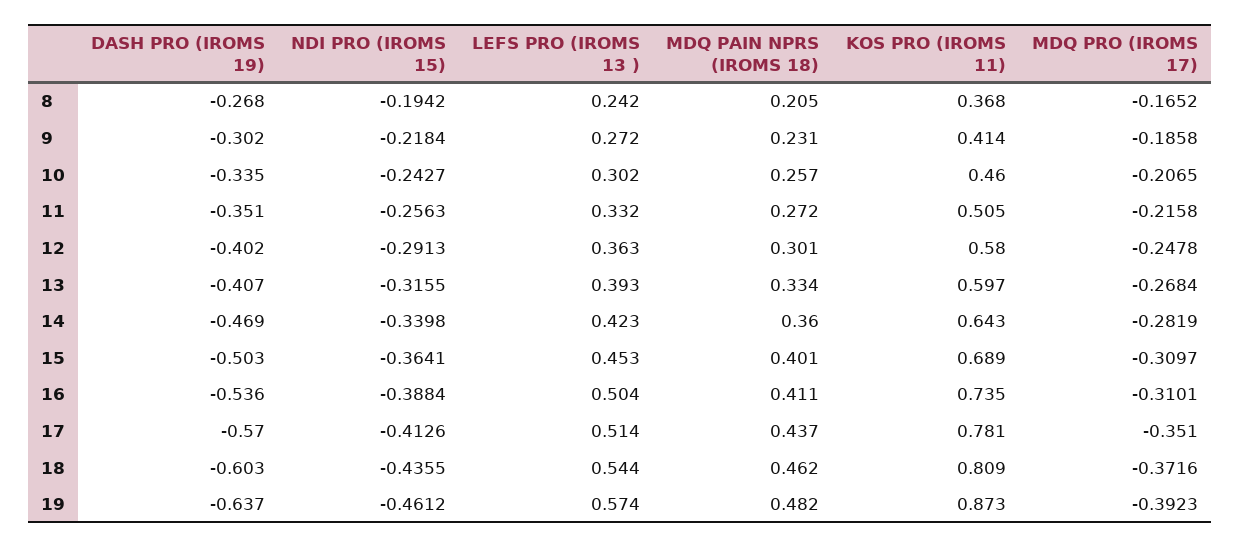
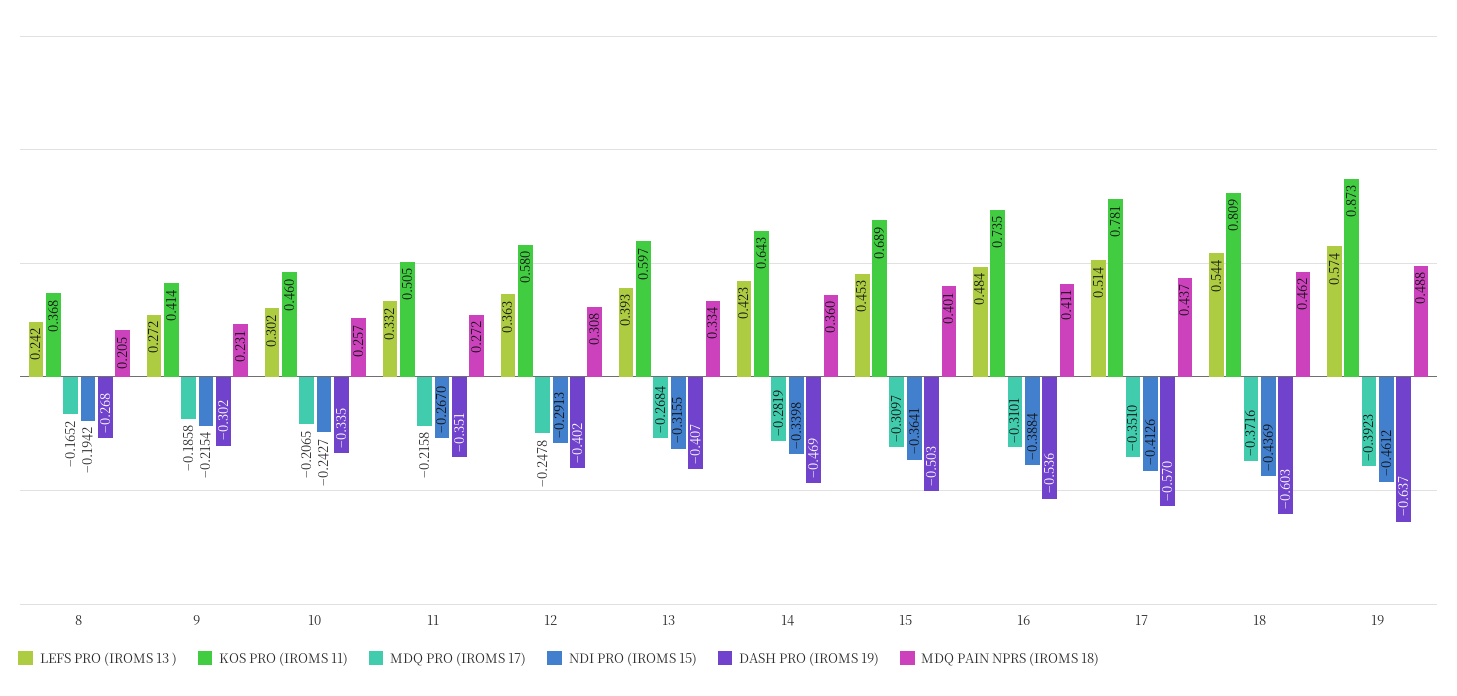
  {
    "DASH PRO (IROMS 19)": {
      "8": -0.268,
      "9": -0.302,
      "10": -0.335,
      "11": -0.351,
      "12": -0.402,
      "13": -0.407,
      "14": -0.469,
      "15": -0.503,
      "16": -0.536,
      "17": -0.57,
      "18": -0.603,
      "19": -0.637
    },
    "NDI PRO (IROMS 15)": {
      "8": -0.1942,
-     "9": -0.2184,
+     "9": -0.2154,
      "10": -0.2427,
-     "11": -0.2563,
+     "11": -0.267,
      "12": -0.2913,
      "13": -0.3155,
      "14": -0.3398,
      "15": -0.3641,
      "16": -0.3884,
      "17": -0.4126,
-     "18": -0.4355,
+     "18": -0.4369,
      "19": -0.4612
    },
    "LEFS PRO (IROMS 13 )": {
      "8": 0.242,
      "9": 0.272,
      "10": 0.302,
      "11": 0.332,
      "12": 0.363,
      "13": 0.393,
      "14": 0.423,
      "15": 0.453,
-     "16": 0.504,
+     "16": 0.484,
      "17": 0.514,
      "18": 0.544,
      "19": 0.574
    },
    "MDQ PAIN NPRS (IROMS 18)": {
      "8": 0.205,
      "9": 0.231,
      "10": 0.257,
      "11": 0.272,
-     "12": 0.301,
+     "12": 0.308,
      "13": 0.334,
      "14": 0.36,
      "15": 0.401,
      "16": 0.411,
      "17": 0.437,
      "18": 0.462,
-     "19": 0.482
+     "19": 0.488
    },
    "KOS PRO (IROMS 11)": {
      "8": 0.368,
      "9": 0.414,
      "10": 0.46,
      "11": 0.505,
      "12": 0.58,
      "13": 0.597,
      "14": 0.643,
      "15": 0.689,
      "16": 0.735,
      "17": 0.781,
      "18": 0.809,
      "19": 0.873
    },
    "MDQ PRO (IROMS 17)": {
      "8": -0.1652,
      "9": -0.1858,
      "10": -0.2065,
      "11": -0.2158,
      "12": -0.2478,
      "13": -0.2684,
      "14": -0.2819,
      "15": -0.3097,
      "16": -0.3101,
      "17": -0.351,
      "18": -0.3716,
      "19": -0.3923
    }
  }

